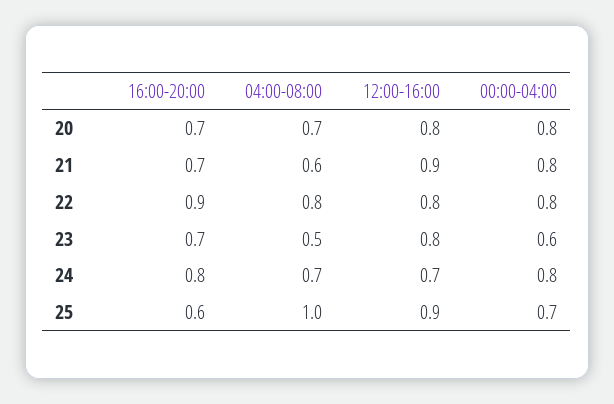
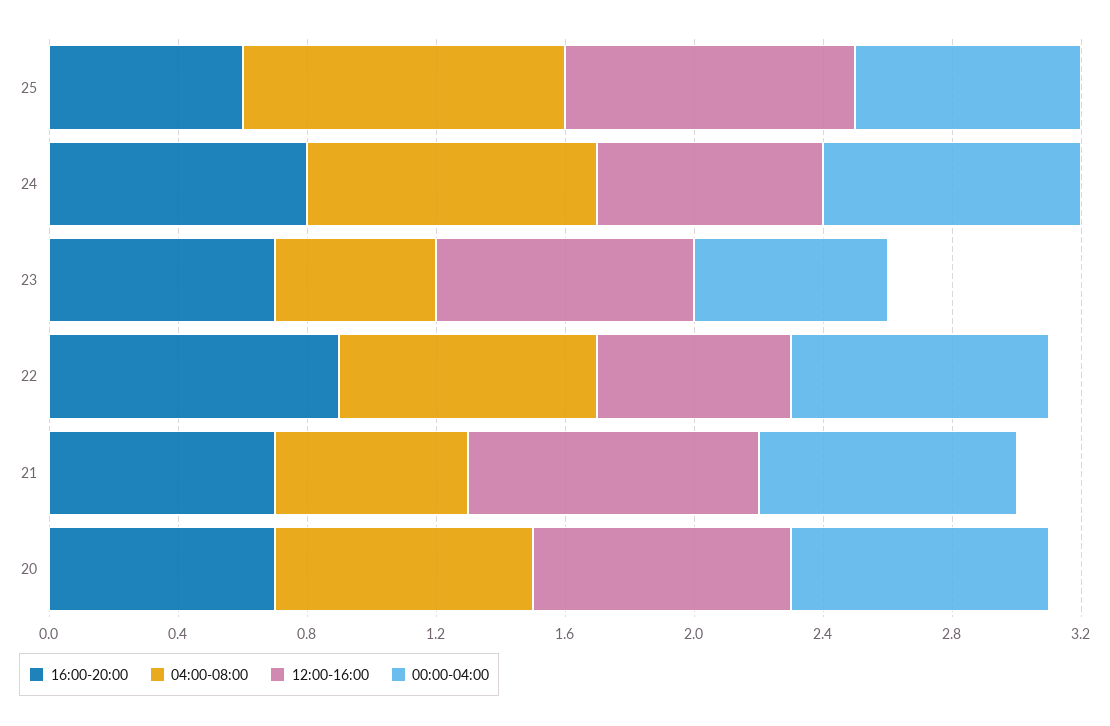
  {
    "16:00-20:00": {
      "20": 0.7,
      "21": 0.7,
      "22": 0.9,
      "23": 0.7,
      "24": 0.8,
      "25": 0.6
    },
    "04:00-08:00": {
-     "20": 0.7,
+     "20": 0.8,
      "21": 0.6,
      "22": 0.8,
      "23": 0.5,
-     "24": 0.7,
+     "24": 0.9,
      "25": 1
    },
    "12:00-16:00": {
      "20": 0.8,
      "21": 0.9,
-     "22": 0.8,
+     "22": 0.6,
      "23": 0.8,
      "24": 0.7,
      "25": 0.9
    },
    "00:00-04:00": {
      "20": 0.8,
      "21": 0.8,
      "22": 0.8,
      "23": 0.6,
      "24": 0.8,
      "25": 0.7
    }
  }

